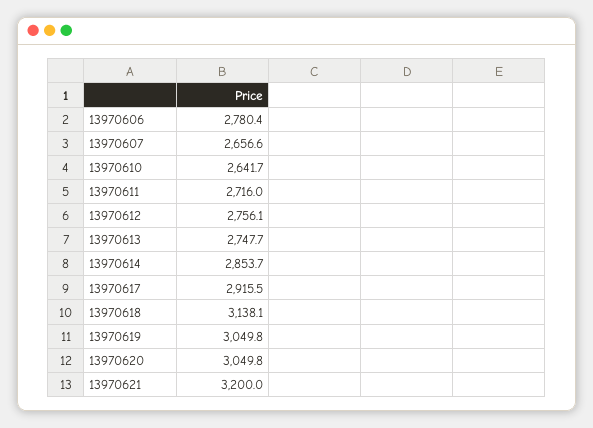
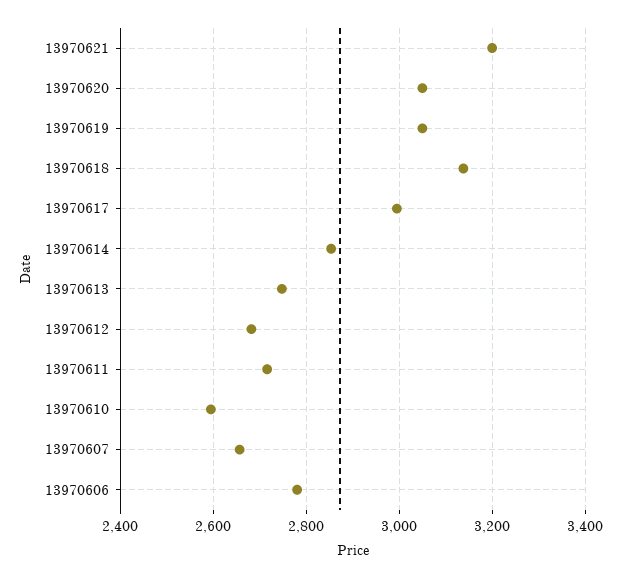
  {
    "13970606": 2780.4,
    "13970607": 2656.6,
-   "13970610": 2641.7,
+   "13970610": 2600,
    "13970611": 2716,
-   "13970612": 2756.1,
+   "13970612": 2680,
    "13970613": 2747.7,
    "13970614": 2853.7,
-   "13970617": 2915.5,
+   "13970617": 3000,
    "13970618": 3138.1,
    "13970619": 3049.8,
    "13970620": 3049.8,
    "13970621": 3200
  }

